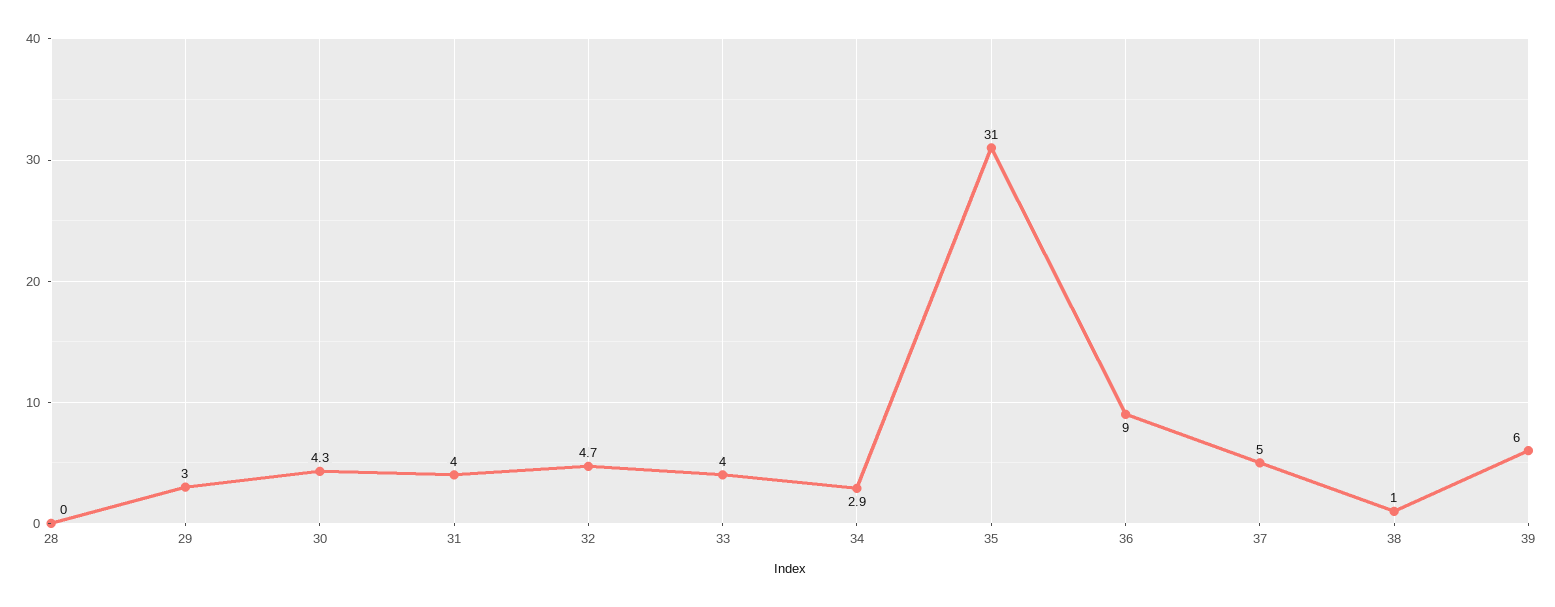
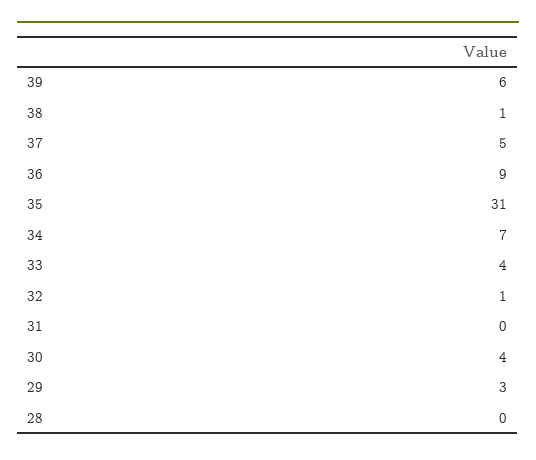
  {
    "28": 0,
    "29": 3,
    "30": 4.3,
-   "31": 4,
+   "31": 0,
-   "32": 4.7,
+   "32": 1,
    "33": 4,
-   "34": 2.9,
+   "34": 7,
    "35": 31,
    "36": 9,
    "37": 5,
    "38": 1,
    "39": 6
  }

